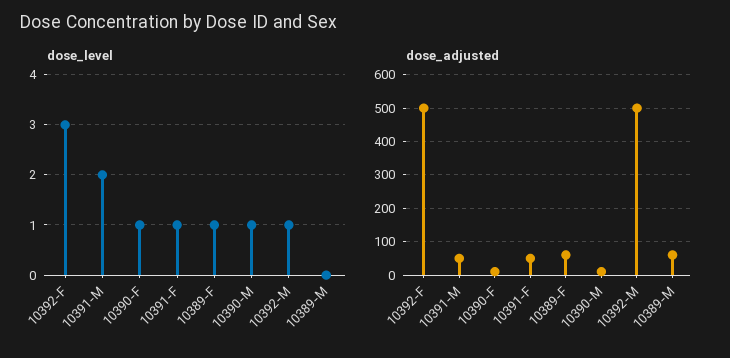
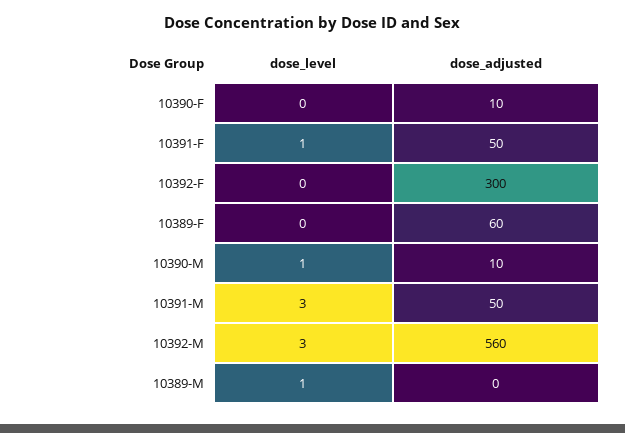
  {
    "dose_level": {
-     "10392-F": 3,
+     "10392-F": 0,
-     "10391-M": 2,
+     "10391-M": 3,
-     "10390-F": 1,
+     "10390-F": 0,
      "10391-F": 1,
-     "10389-F": 1,
+     "10389-F": 0,
      "10390-M": 1,
-     "10392-M": 1,
+     "10392-M": 3,
-     "10389-M": 0
+     "10389-M": 1
    },
    "dose_adjusted": {
-     "10392-F": 500,
+     "10392-F": 300,
      "10391-M": 50,
      "10390-F": 10,
      "10391-F": 50,
      "10389-F": 60,
      "10390-M": 10,
-     "10392-M": 500,
+     "10392-M": 560,
-     "10389-M": 60
+     "10389-M": 0
    }
  }

